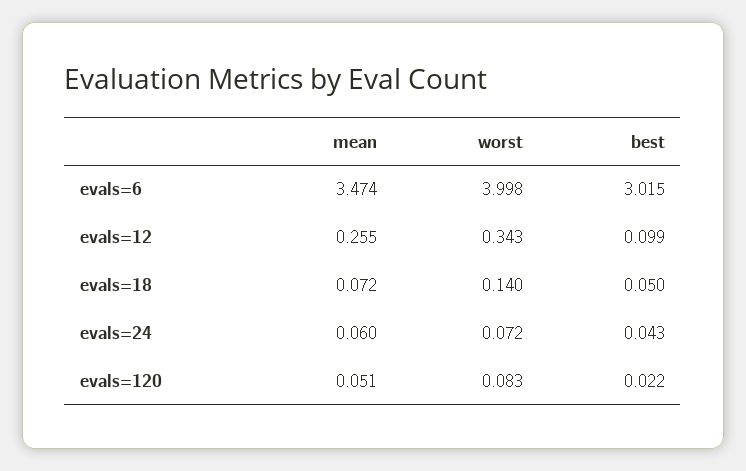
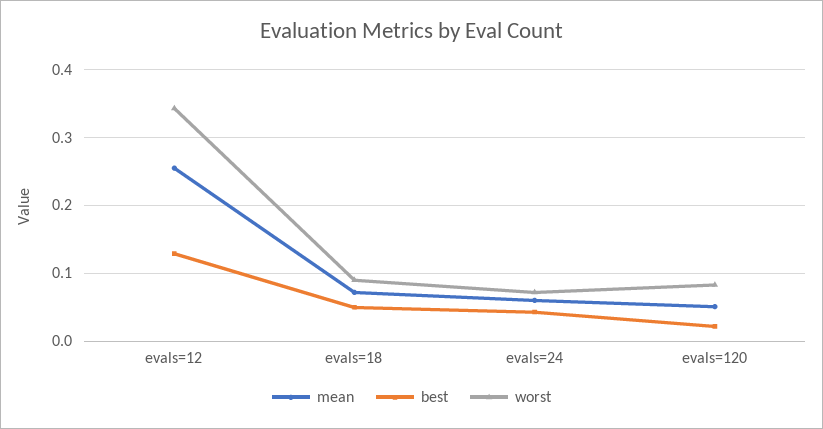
  {
    "mean": {
-     "evals=6": 3.474,
      "evals=12": 0.255,
      "evals=18": 0.072,
      "evals=24": 0.06,
      "evals=120": 0.051
    },
    "worst": {
-     "evals=6": 3.998,
      "evals=12": 0.343,
-     "evals=18": 0.14,
+     "evals=18": 0.09,
      "evals=24": 0.072,
      "evals=120": 0.083
    },
    "best": {
-     "evals=6": 3.015,
-     "evals=12": 0.099,
+     "evals=12": 0.13,
      "evals=18": 0.05,
      "evals=24": 0.043,
      "evals=120": 0.022
    }
  }

